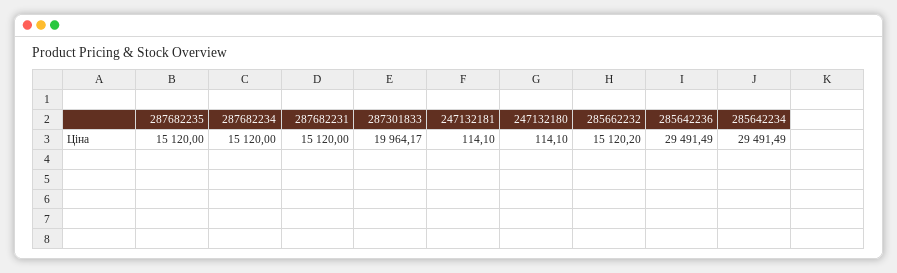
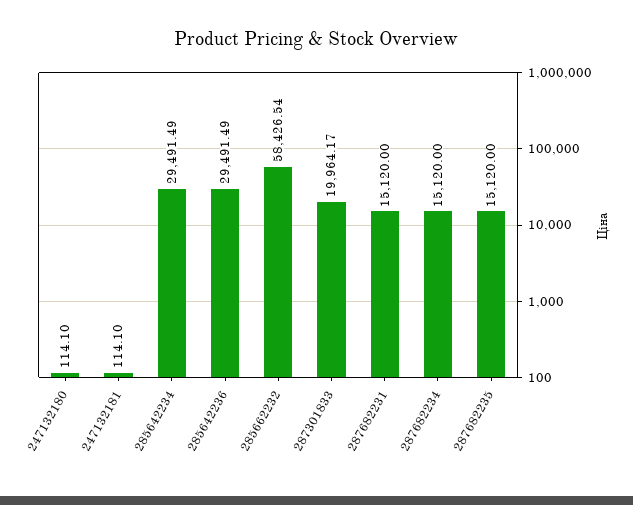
  {
    "287682235": 15120,
    "287682234": 15120,
    "287682231": 15120,
    "287301833": 19964.17,
    "247132181": 114.1,
    "247132180": 114.1,
-   "285662232": 15120.2,
+   "285662232": 58426.54,
    "285642236": 29491.49,
    "285642234": 29491.49
  }

